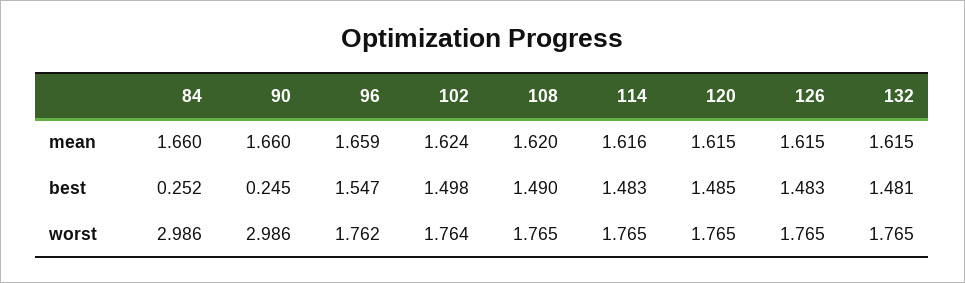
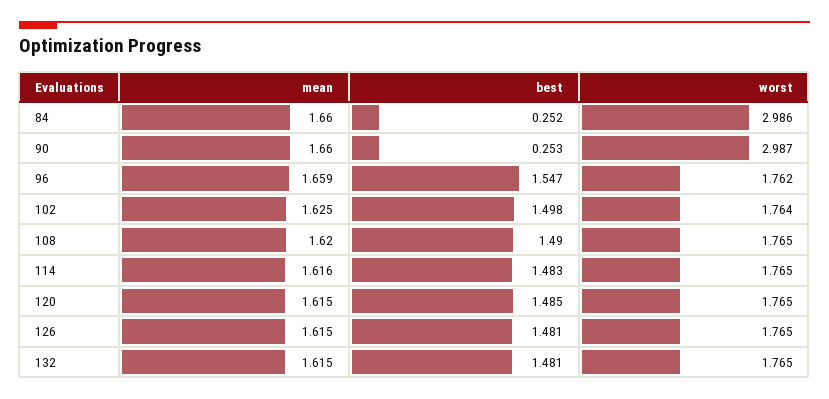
  {
    "84": {
      "mean": 1.66,
      "best": 0.252,
      "worst": 2.986
    },
    "90": {
      "mean": 1.66,
-     "best": 0.245,
+     "best": 0.253,
-     "worst": 2.986
+     "worst": 2.987
    },
    "96": {
      "mean": 1.659,
      "best": 1.547,
      "worst": 1.762
    },
    "102": {
-     "mean": 1.624,
+     "mean": 1.625,
      "best": 1.498,
      "worst": 1.764
    },
    "108": {
      "mean": 1.62,
      "best": 1.49,
      "worst": 1.765
    },
    "114": {
      "mean": 1.616,
      "best": 1.483,
      "worst": 1.765
    },
    "120": {
      "mean": 1.615,
      "best": 1.485,
      "worst": 1.765
    },
    "126": {
      "mean": 1.615,
-     "best": 1.483,
+     "best": 1.481,
      "worst": 1.765
    },
    "132": {
      "mean": 1.615,
      "best": 1.481,
      "worst": 1.765
    }
  }

